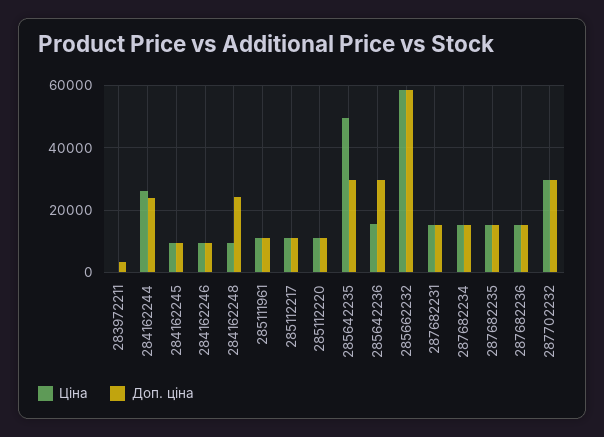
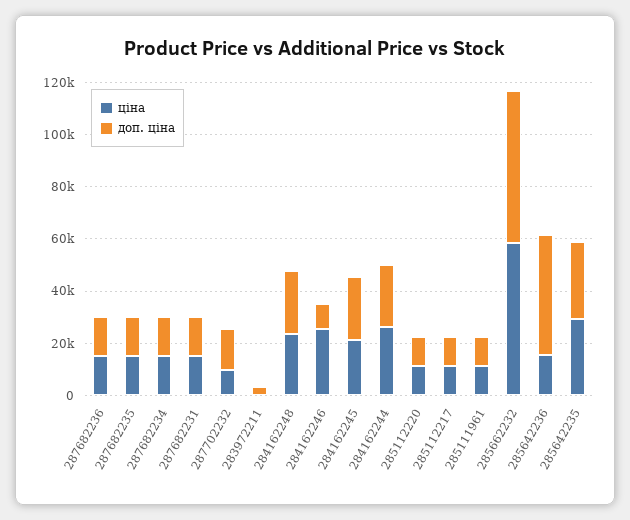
  {
    "Ціна": {
      "283972211": 0,
      "284162244": 26000,
-     "284162245": 10000,
+     "284162245": 20000,
-     "284162246": 10000,
+     "284162246": 25000,
-     "284162248": 10000,
+     "284162248": 25000,
      "285111961": 12000,
      "285112217": 12000,
      "285112220": 12000,
-     "285642235": 50000,
+     "285642235": 30000,
      "285642236": 16000,
      "285662232": 58000,
      "287682231": 16000,
      "287682234": 16000,
      "287682235": 16000,
      "287682236": 16000,
-     "287702232": 30000
+     "287702232": 10000
    },
    "Доп. ціна": {
      "283972211": 4000,
      "284162244": 24000,
-     "284162245": 10000,
+     "284162245": 25000,
      "284162246": 10000,
      "284162248": 24000,
      "285111961": 12000,
      "285112217": 12000,
      "285112220": 12000,
      "285642235": 30000,
-     "285642236": 30000,
+     "285642236": 45000,
      "285662232": 58000,
      "287682231": 16000,
      "287682234": 16000,
      "287682235": 16000,
      "287682236": 16000,
-     "287702232": 30000
+     "287702232": 15000
    }
  }

